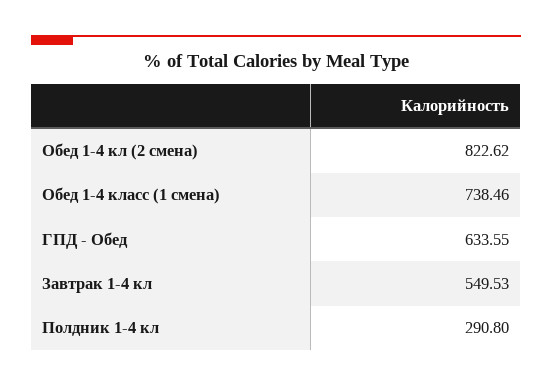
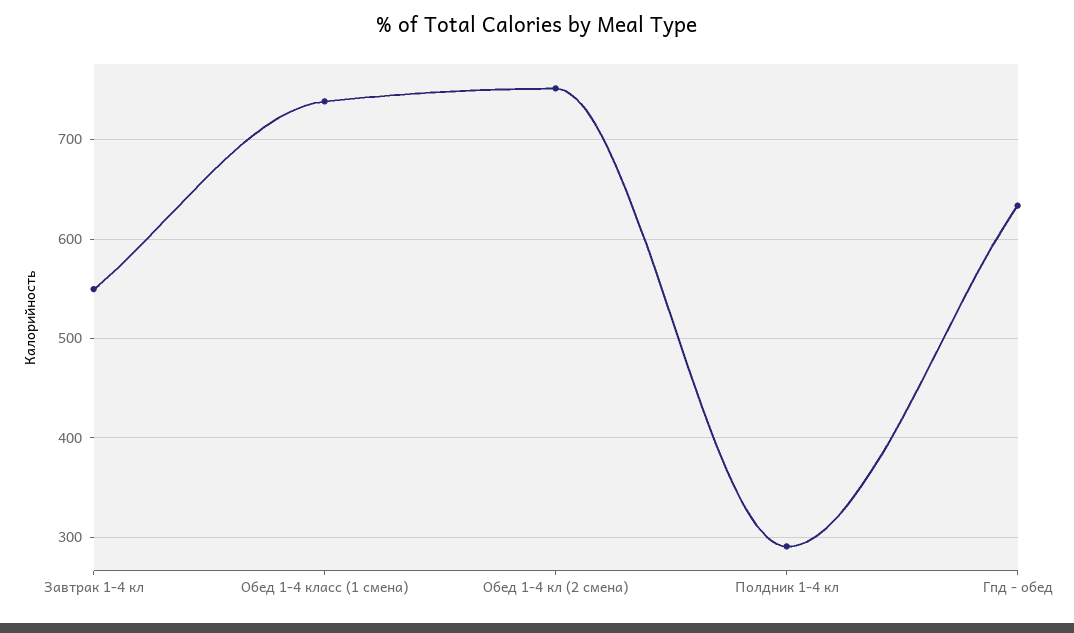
  {
-   "Обед 1-4 кл (2 смена)": 822.62,
+   "Обед 1-4 кл (2 смена)": 750,
    "Обед 1-4 класс (1 смена)": 738.46,
    "ГПД - Обед": 633.55,
    "Завтрак 1-4 кл": 549.53,
    "Полдник 1-4 кл": 290.8
  }

